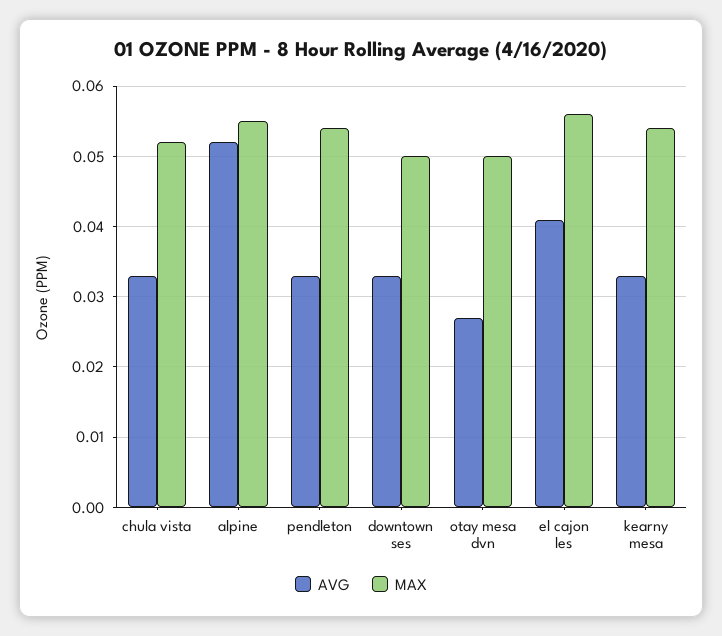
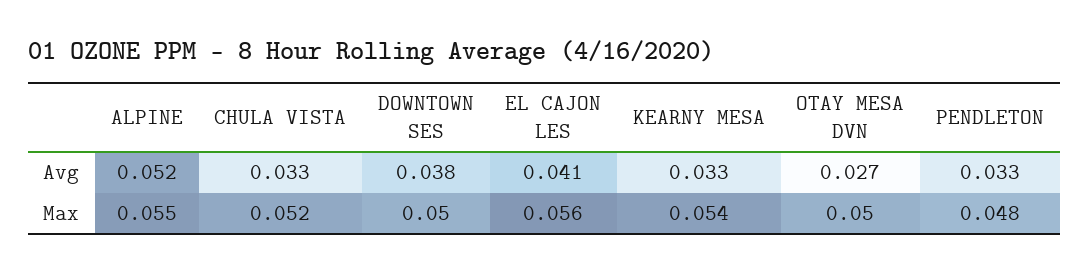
  {
    "AVG": {
      "chula vista": 0.033,
      "alpine": 0.052,
      "pendleton": 0.033,
-     "downtown ses": 0.033,
+     "downtown ses": 0.038,
      "otay mesa dvn": 0.027,
      "el cajon les": 0.041,
      "kearny mesa": 0.033
    },
    "MAX": {
      "chula vista": 0.052,
      "alpine": 0.055,
-     "pendleton": 0.054,
+     "pendleton": 0.048,
      "downtown ses": 0.05,
      "otay mesa dvn": 0.05,
      "el cajon les": 0.056,
      "kearny mesa": 0.054
    }
  }

